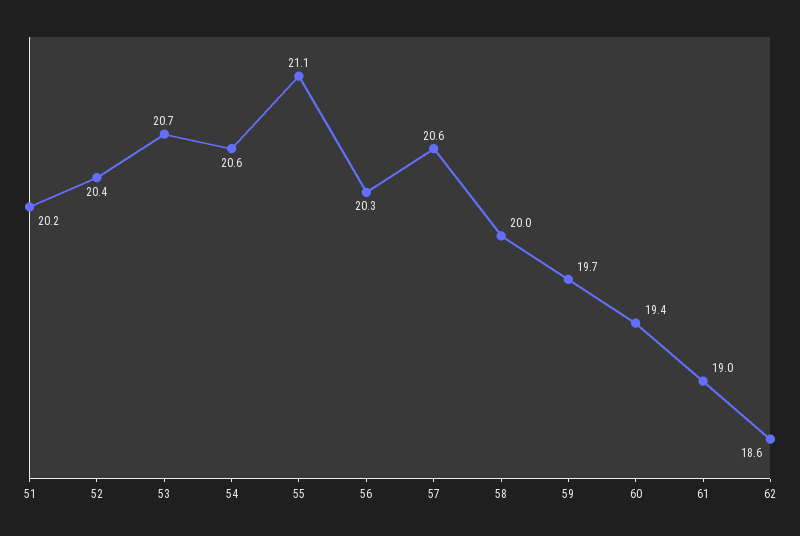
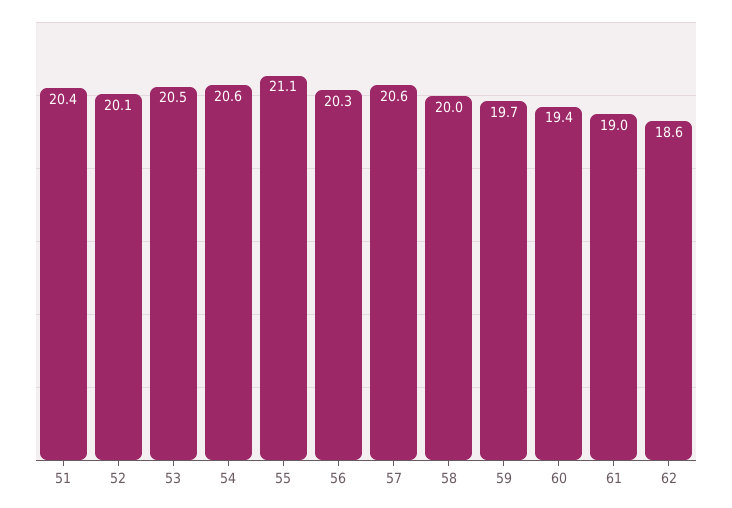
  {
-   "51": 20.2,
+   "51": 20.4,
-   "52": 20.4,
+   "52": 20.1,
-   "53": 20.7,
+   "53": 20.5,
    "54": 20.6,
    "55": 21.1,
    "56": 20.3,
    "57": 20.6,
    "58": 20,
    "59": 19.7,
    "60": 19.4,
    "61": 19,
    "62": 18.6
  }

